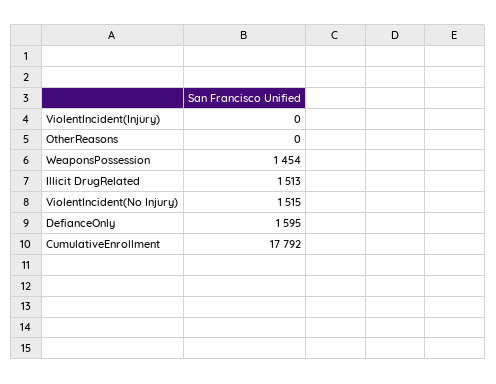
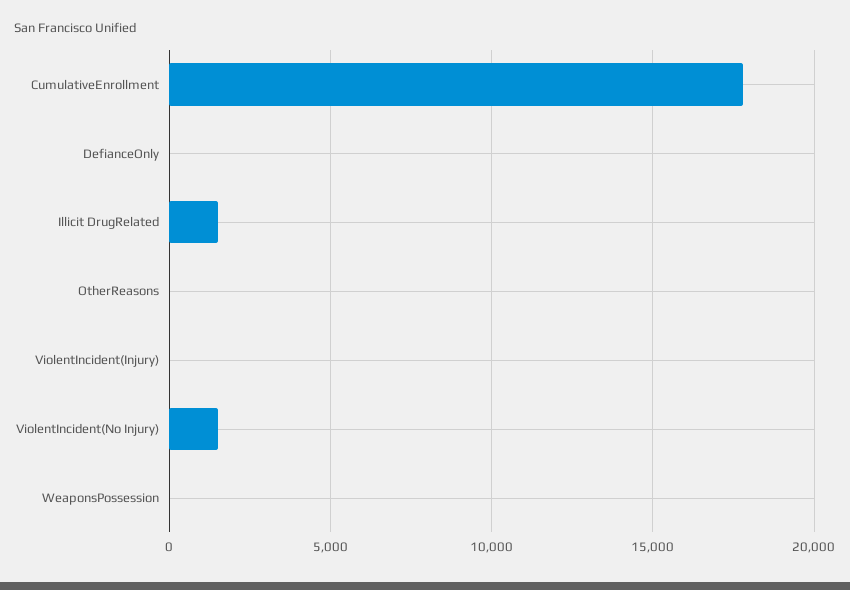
  {
    "ViolentIncident(Injury)": 0,
    "OtherReasons": 0,
-   "WeaponsPossession": 1454,
+   "WeaponsPossession": 0,
    "Illicit DrugRelated": 1513,
    "ViolentIncident(No Injury)": 1515,
-   "DefianceOnly": 1595,
+   "DefianceOnly": 0,
    "CumulativeEnrollment": 17792
  }

